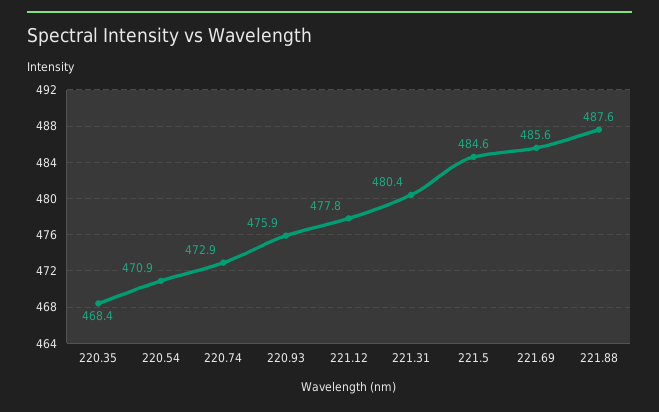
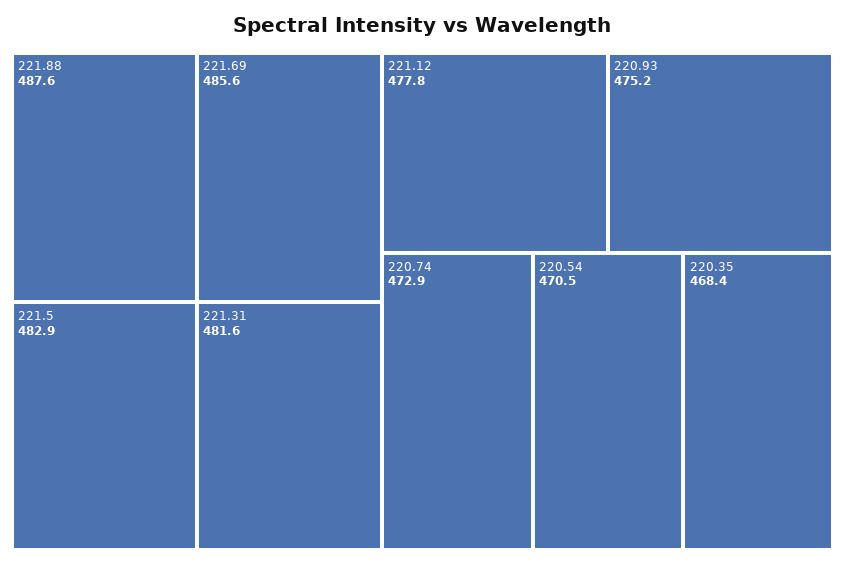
  {
    "220.35": 468.4,
-   "220.54": 470.9,
+   "220.54": 470.5,
    "220.74": 472.9,
-   "220.93": 475.9,
+   "220.93": 475.2,
    "221.12": 477.8,
-   "221.31": 480.4,
+   "221.31": 481.6,
-   "221.5": 484.6,
+   "221.5": 482.9,
    "221.69": 485.6,
    "221.88": 487.6
  }

